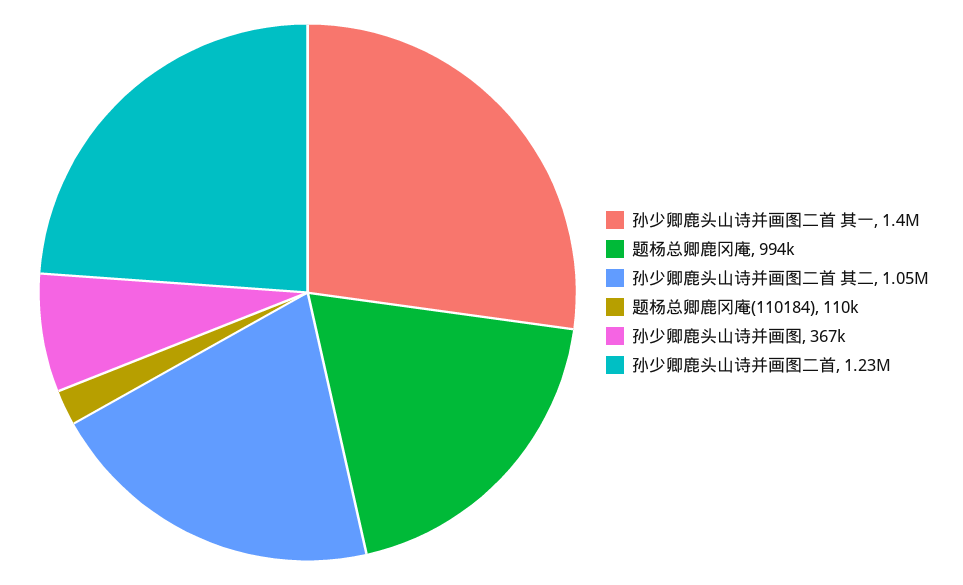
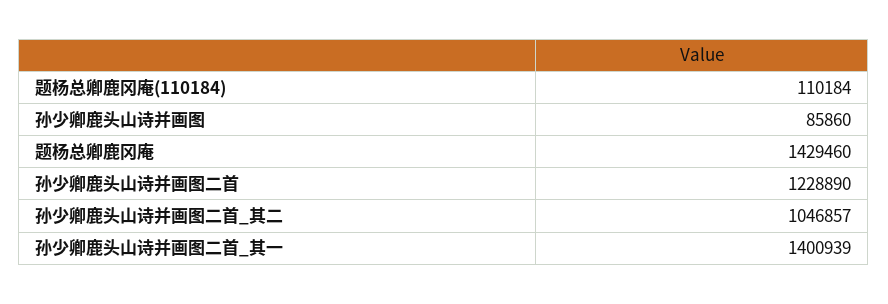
  {
    "孙少卿鹿头山诗并画图二首 其一": 1400939,
-   "题杨总卿鹿冈庵": 994000,
+   "题杨总卿鹿冈庵": 1429460,
    "孙少卿鹿头山诗并画图二首 其二": 1046857,
    "题杨总卿鹿冈庵(110184)": 110184,
-   "孙少卿鹿头山诗并画图": 367000,
+   "孙少卿鹿头山诗并画图": 85860,
    "孙少卿鹿头山诗并画图二首": 1228890
  }

